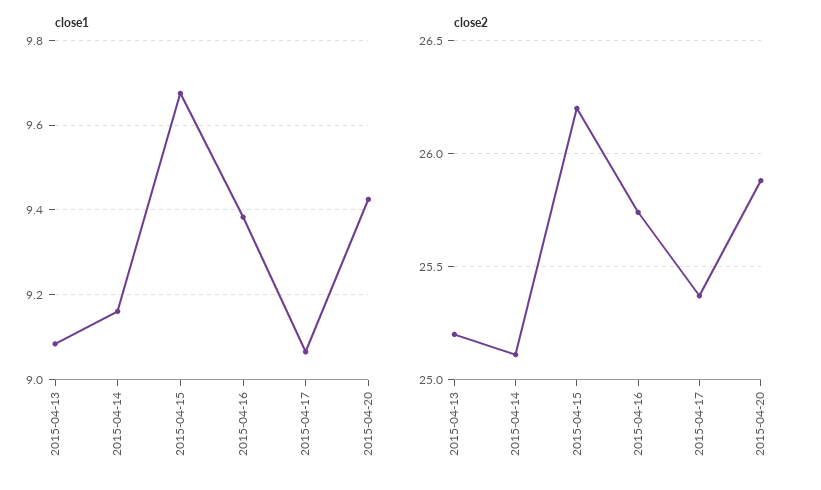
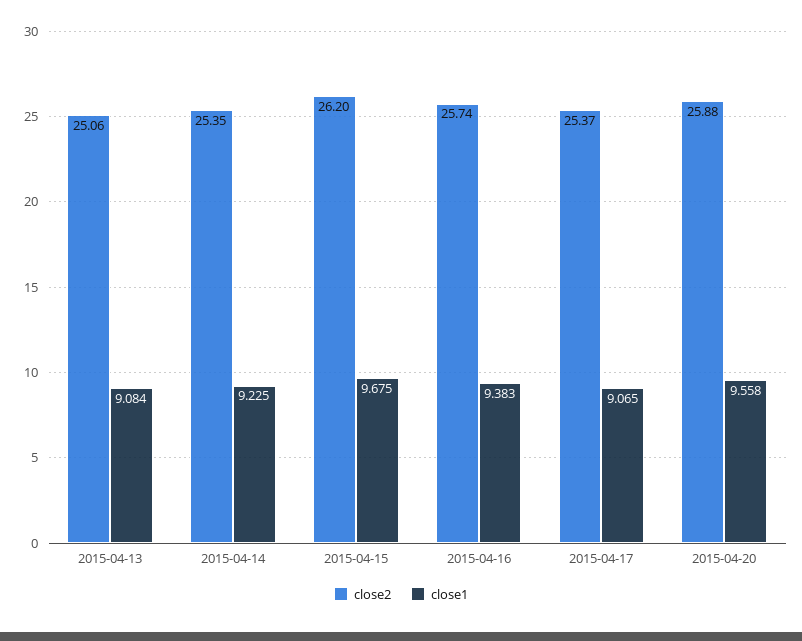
  {
    "close1": {
      "2015-04-13": 9.084,
-     "2015-04-14": 9.16,
+     "2015-04-14": 9.225,
      "2015-04-15": 9.675,
      "2015-04-16": 9.383,
      "2015-04-17": 9.065,
-     "2015-04-20": 9.42
+     "2015-04-20": 9.558
    },
    "close2": {
-     "2015-04-13": 25.2,
+     "2015-04-13": 25.06,
-     "2015-04-14": 25.1,
+     "2015-04-14": 25.35,
      "2015-04-15": 26.2,
      "2015-04-16": 25.74,
      "2015-04-17": 25.37,
      "2015-04-20": 25.88
    }
  }

